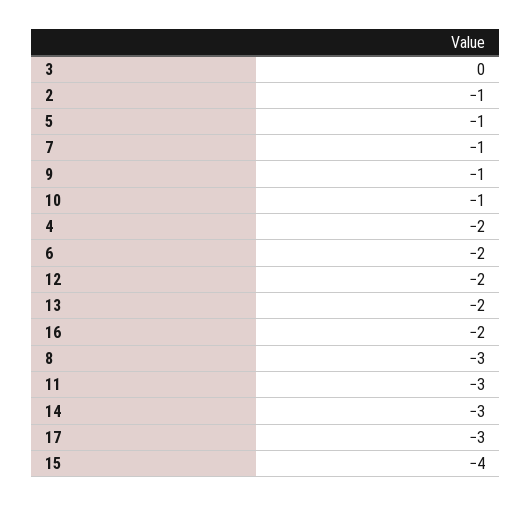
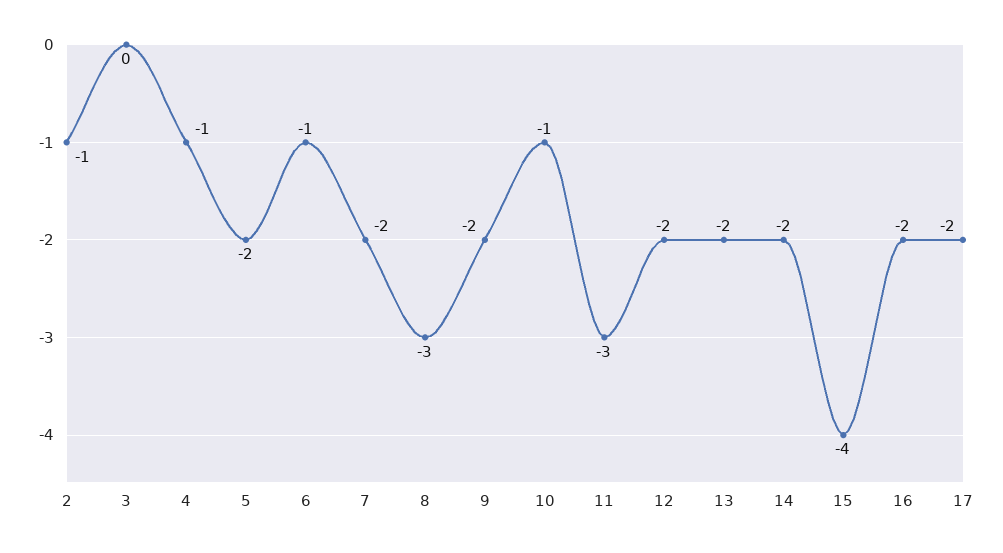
  {
    "3": 0,
    "2": -1,
-   "5": -1,
+   "5": -2,
-   "7": -1,
+   "7": -2,
-   "9": -1,
+   "9": -2,
    "10": -1,
-   "4": -2,
+   "4": -1,
-   "6": -2,
+   "6": -1,
    "12": -2,
    "13": -2,
    "16": -2,
    "8": -3,
    "11": -3,
-   "14": -3,
+   "14": -2,
-   "17": -3,
+   "17": -2,
    "15": -4
  }

